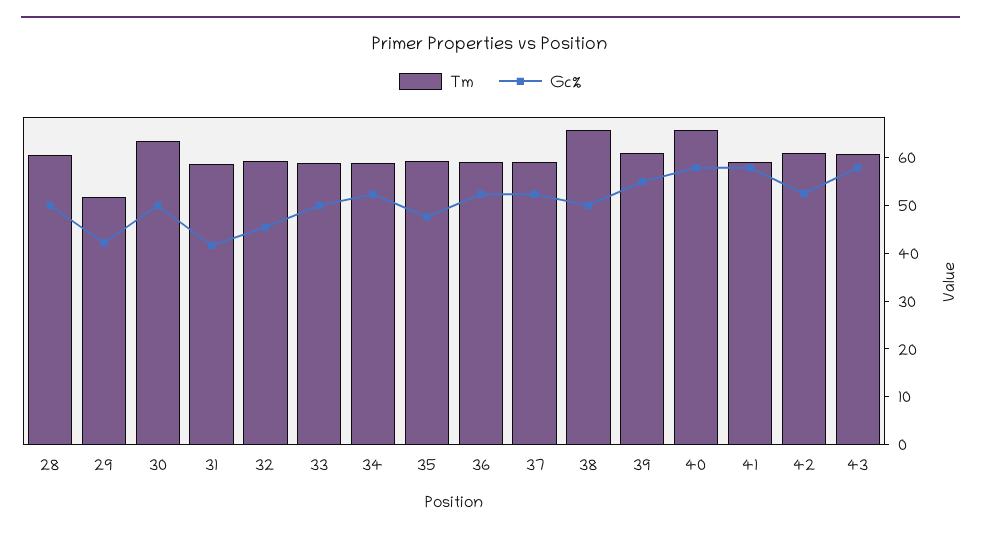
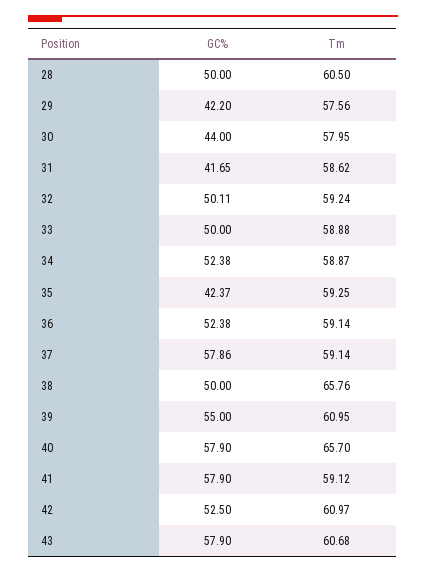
  {
    "Tm": {
      "28": 60.5,
-     "29": 52,
+     "29": 57.56,
-     "30": 64,
+     "30": 57.95,
      "31": 58.62,
      "32": 59.24,
      "33": 58.88,
      "34": 58.87,
      "35": 59.25,
      "36": 59.14,
      "37": 59.14,
      "38": 65.76,
      "39": 60.95,
      "40": 65.7,
      "41": 59.12,
      "42": 60.97,
      "43": 60.68
    },
    "Gc%": {
      "28": 50,
      "29": 42.2,
-     "30": 50,
+     "30": 44,
      "31": 41.65,
-     "32": 46,
+     "32": 50.11,
      "33": 50,
      "34": 52.38,
-     "35": 48,
+     "35": 42.37,
      "36": 52.38,
-     "37": 52,
+     "37": 57.86,
      "38": 50,
      "39": 55,
      "40": 57.9,
      "41": 57.9,
      "42": 52.5,
      "43": 57.9
    }
  }

